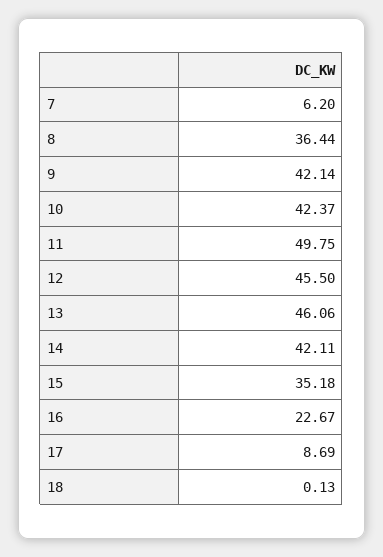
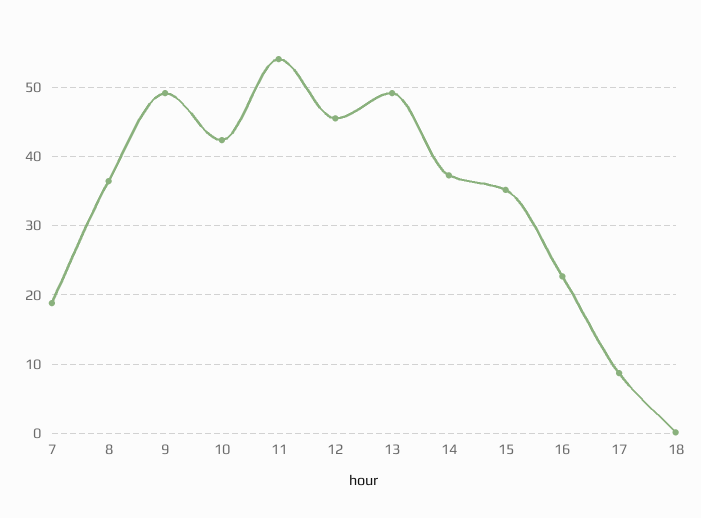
  {
-   "7": 6.2,
+   "7": 19,
    "8": 36.44,
-   "9": 42.14,
+   "9": 49,
    "10": 42.37,
-   "11": 49.75,
+   "11": 54,
    "12": 45.5,
-   "13": 46.06,
+   "13": 49,
-   "14": 42.11,
+   "14": 37,
    "15": 35.18,
    "16": 22.67,
    "17": 8.69,
    "18": 0.13
  }

